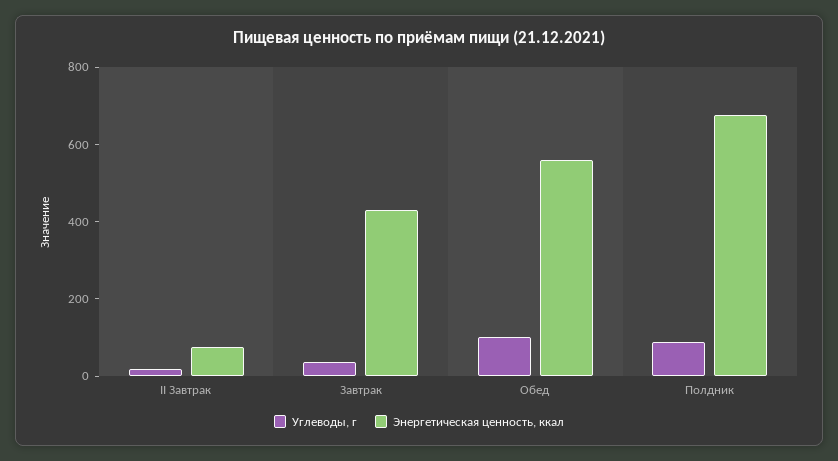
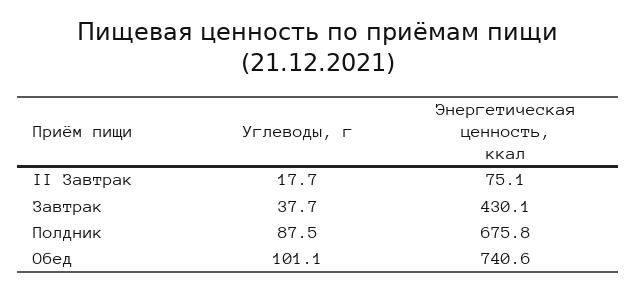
  {
    "Углеводы, г": {
      "II Завтрак": 17.7,
      "Завтрак": 37.7,
      "Обед": 101.1,
      "Полдник": 87.5
    },
    "Энергетическая ценность, ккал": {
      "II Завтрак": 75.1,
      "Завтрак": 430.1,
-     "Обед": 550,
+     "Обед": 740.6,
      "Полдник": 675.8
    }
  }

